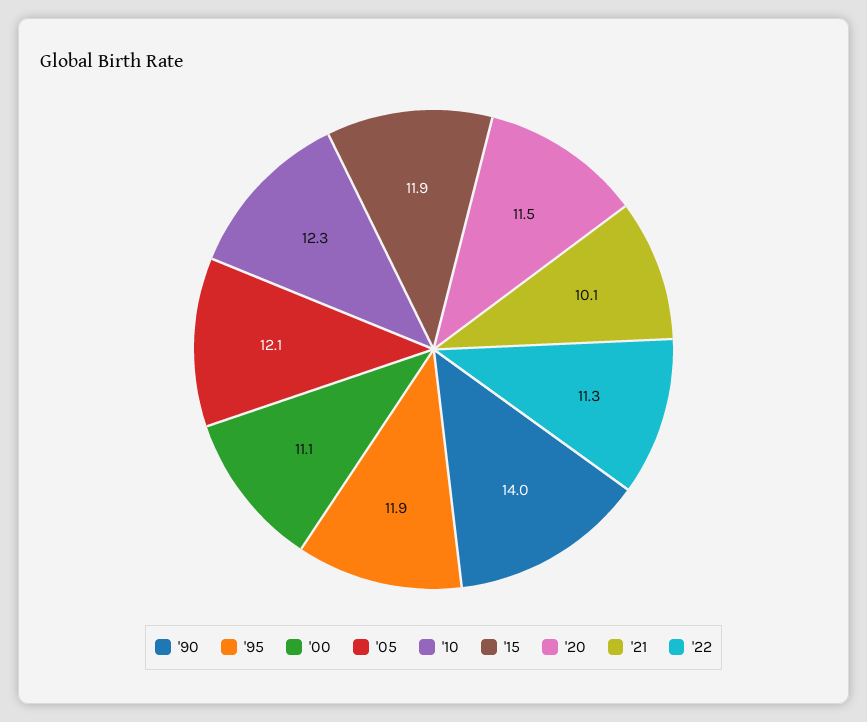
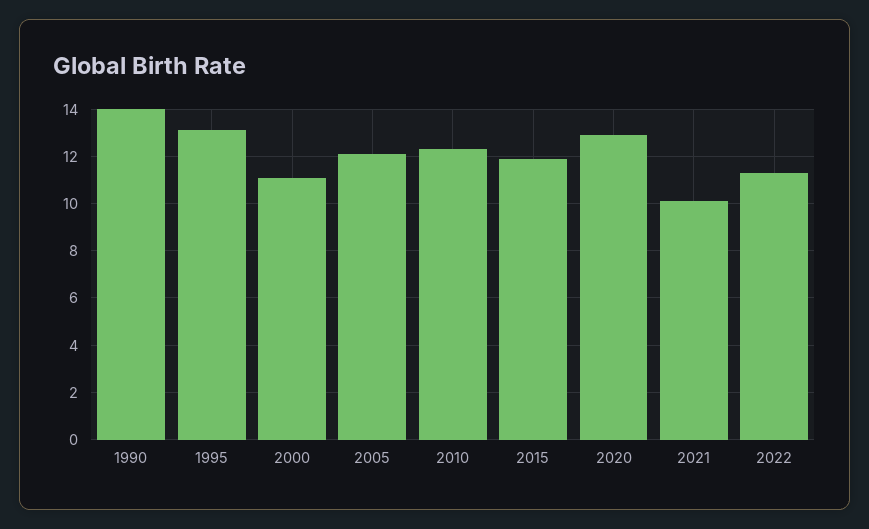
  {
    "'90": 14,
-   "'95": 11.9,
+   "'95": 13,
    "'00": 11.1,
    "'05": 12.1,
    "'10": 12.3,
    "'15": 11.9,
-   "'20": 11.5,
+   "'20": 13,
    "'21": 10.1,
    "'22": 11.3
  }

